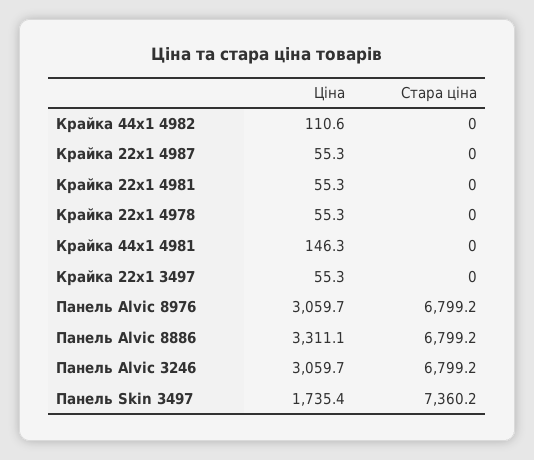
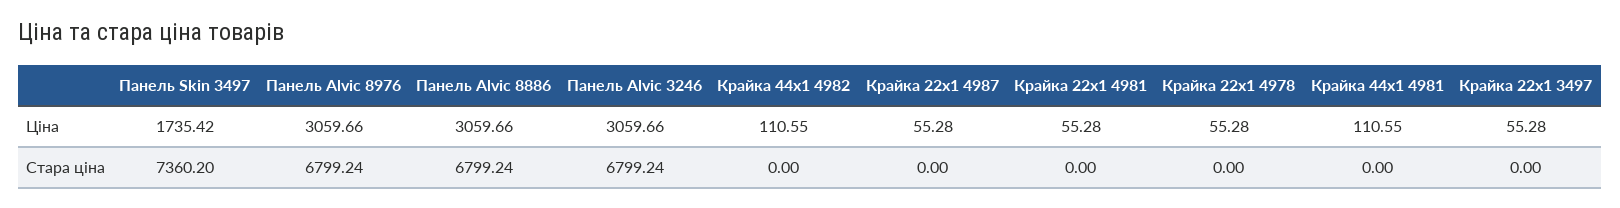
  {
    "Ціна": {
      "Крайка 44x1 4982": 110.55,
      "Крайка 22x1 4987": 55.28,
      "Крайка 22x1 4981": 55.28,
      "Крайка 22x1 4978": 55.28,
-     "Крайка 44x1 4981": 146.3,
+     "Крайка 44x1 4981": 110.55,
      "Крайка 22x1 3497": 55.28,
      "Панель Alvic 8976": 3059.66,
-     "Панель Alvic 8886": 3311.1,
+     "Панель Alvic 8886": 3059.66,
      "Панель Alvic 3246": 3059.66,
      "Панель Skin 3497": 1735.42
    },
    "Стара ціна": {
      "Крайка 44x1 4982": 0,
      "Крайка 22x1 4987": 0,
      "Крайка 22x1 4981": 0,
      "Крайка 22x1 4978": 0,
      "Крайка 44x1 4981": 0,
      "Крайка 22x1 3497": 0,
      "Панель Alvic 8976": 6799.24,
      "Панель Alvic 8886": 6799.24,
      "Панель Alvic 3246": 6799.24,
      "Панель Skin 3497": 7360.2
    }
  }

